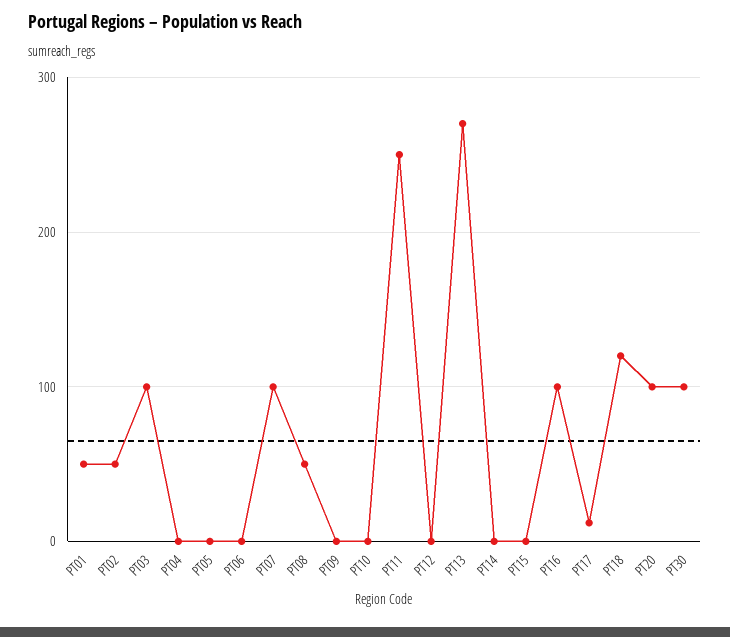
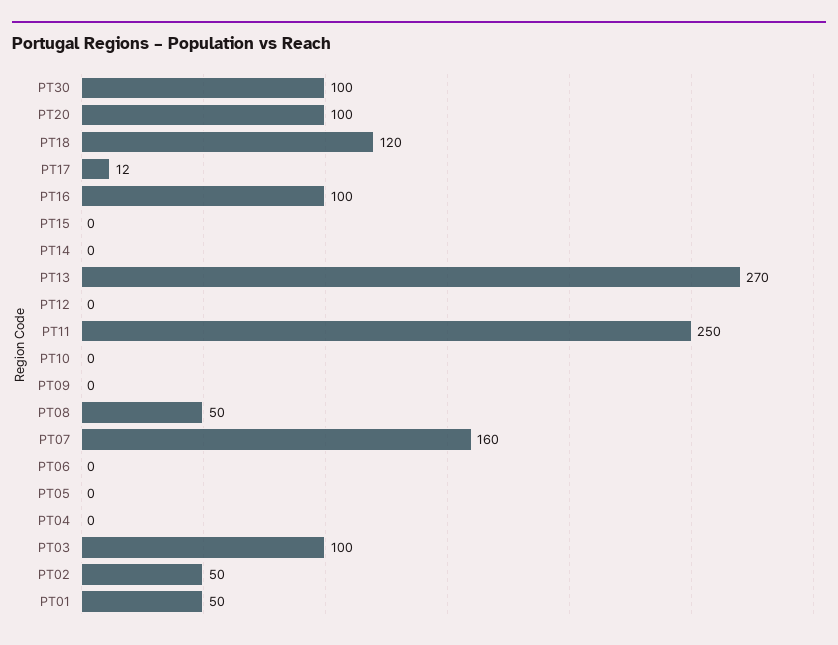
  {
    "PT01": 50,
    "PT02": 50,
    "PT03": 100,
    "PT04": 0,
    "PT05": 0,
    "PT06": 0,
-   "PT07": 100,
+   "PT07": 160,
    "PT08": 50,
    "PT09": 0,
    "PT10": 0,
    "PT11": 250,
    "PT12": 0,
    "PT13": 270,
    "PT14": 0,
    "PT15": 0,
    "PT16": 100,
    "PT17": 12,
    "PT18": 120,
    "PT20": 100,
    "PT30": 100
  }

